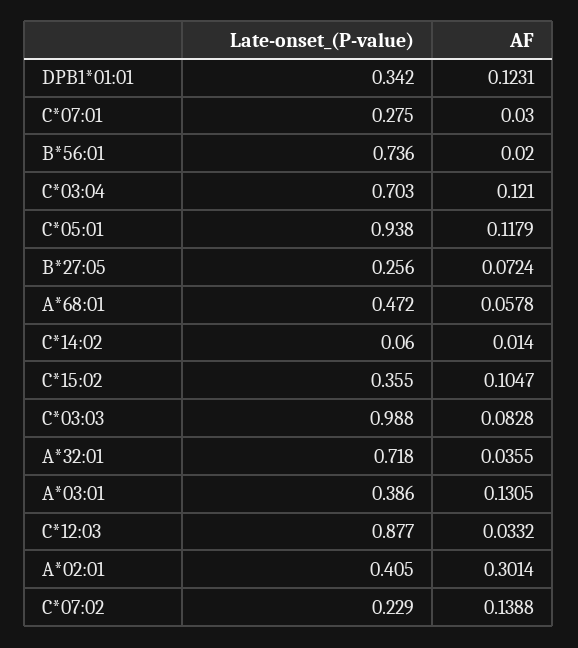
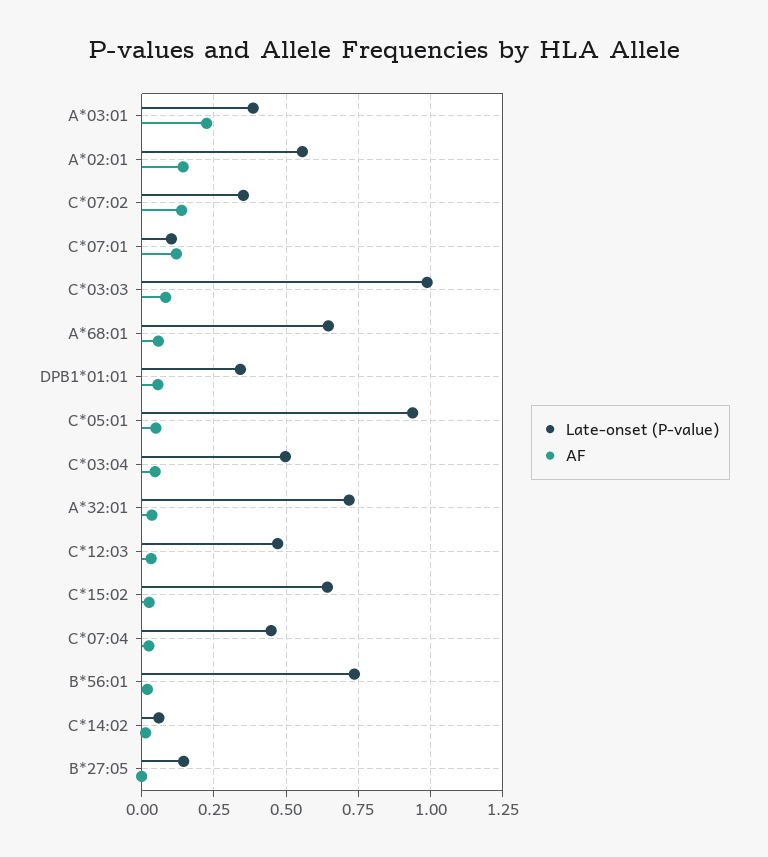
  {
    "Late-onset_(P-value)": {
      "DPB1*01:01": 0.342,
-     "C*07:01": 0.275,
+     "C*07:01": 0.1,
      "B*56:01": 0.736,
-     "C*03:04": 0.703,
+     "C*03:04": 0.5,
      "C*05:01": 0.938,
-     "B*27:05": 0.256,
+     "B*27:05": 0.15,
-     "A*68:01": 0.472,
+     "A*68:01": 0.65,
      "C*14:02": 0.06,
-     "C*15:02": 0.355,
+     "C*15:02": 0.65,
      "C*03:03": 0.988,
      "A*32:01": 0.718,
      "A*03:01": 0.386,
-     "C*12:03": 0.877,
+     "C*12:03": 0.475,
-     "A*02:01": 0.405,
+     "A*02:01": 0.55,
-     "C*07:02": 0.229
+     "C*07:02": 0.35,
+     "C*07:04": 0.45
    },
    "AF": {
-     "DPB1*01:01": 0.1231,
+     "DPB1*01:01": 0.05,
-     "C*07:01": 0.03,
+     "C*07:01": 0.125,
      "B*56:01": 0.02,
-     "C*03:04": 0.121,
+     "C*03:04": 0.05,
-     "C*05:01": 0.1179,
+     "C*05:01": 0.05,
-     "B*27:05": 0.0724,
+     "B*27:05": 0,
      "A*68:01": 0.0578,
      "C*14:02": 0.014,
-     "C*15:02": 0.1047,
+     "C*15:02": 0.025,
      "C*03:03": 0.0828,
      "A*32:01": 0.0355,
-     "A*03:01": 0.1305,
+     "A*03:01": 0.225,
      "C*12:03": 0.0332,
-     "A*02:01": 0.3014,
+     "A*02:01": 0.15,
-     "C*07:02": 0.1388
+     "C*07:02": 0.1388,
+     "C*07:04": 0.025
    }
  }

